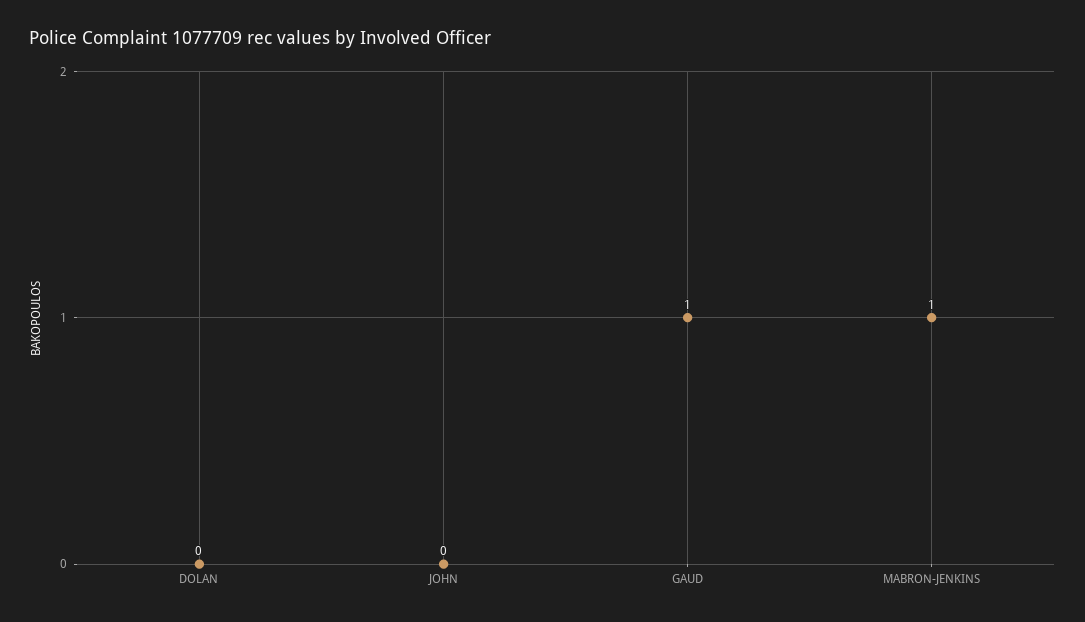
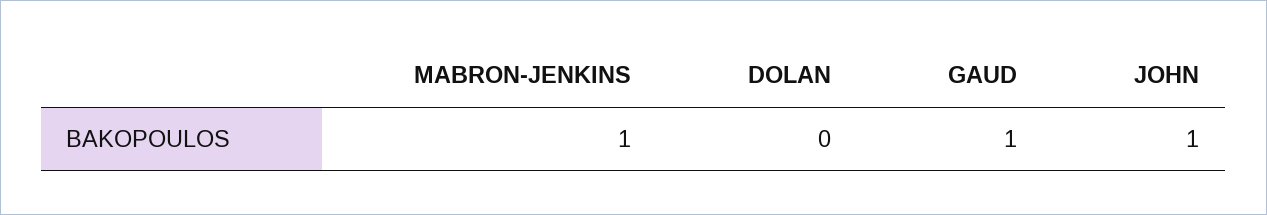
  {
    "DOLAN": 0,
-   "JOHN": 0,
+   "JOHN": 1,
    "GAUD": 1,
    "MABRON-JENKINS": 1
  }

